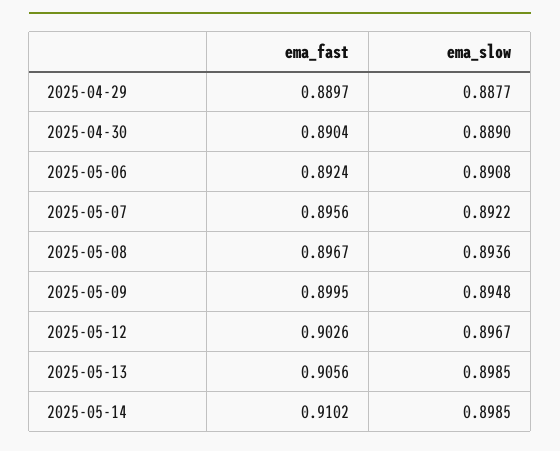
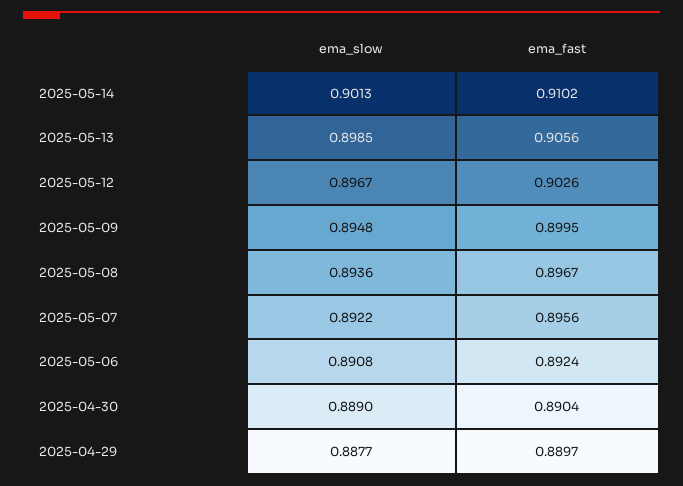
  {
    "ema_fast": {
      "2025-04-29": 0.8897,
      "2025-04-30": 0.8904,
      "2025-05-06": 0.8924,
      "2025-05-07": 0.8956,
      "2025-05-08": 0.8967,
      "2025-05-09": 0.8995,
      "2025-05-12": 0.9026,
      "2025-05-13": 0.9056,
      "2025-05-14": 0.9102
    },
    "ema_slow": {
      "2025-04-29": 0.8877,
      "2025-04-30": 0.889,
      "2025-05-06": 0.8908,
      "2025-05-07": 0.8922,
      "2025-05-08": 0.8936,
      "2025-05-09": 0.8948,
      "2025-05-12": 0.8967,
      "2025-05-13": 0.8985,
-     "2025-05-14": 0.8985
+     "2025-05-14": 0.9013
    }
  }

